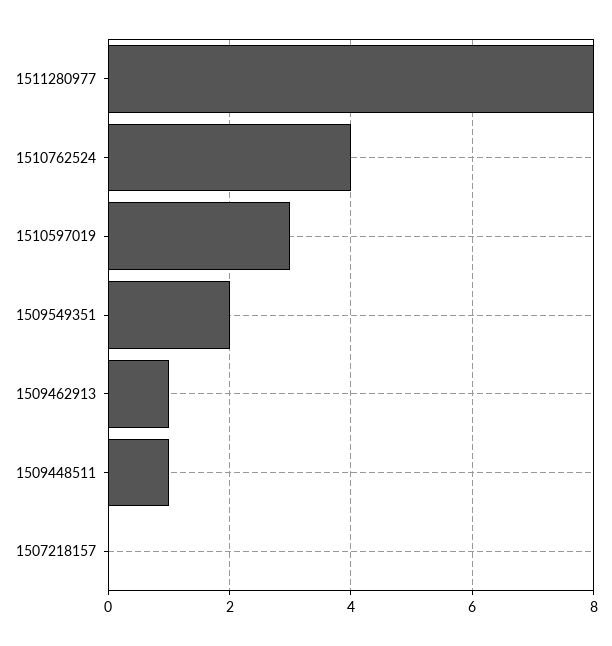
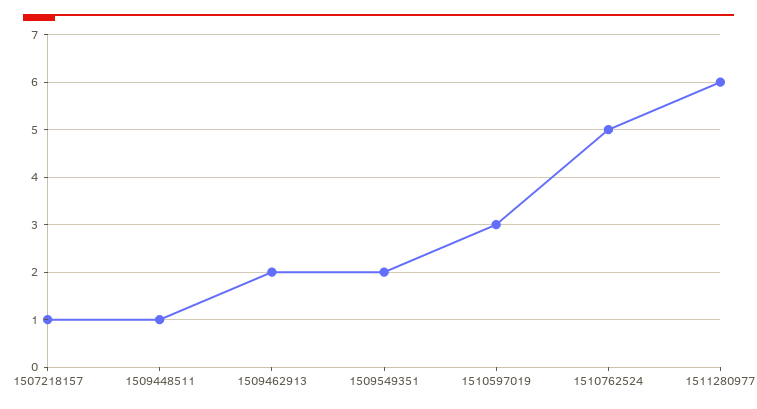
  {
-   "1511280977": 8,
+   "1511280977": 6,
-   "1510762524": 4,
+   "1510762524": 5,
    "1510597019": 3,
    "1509549351": 2,
-   "1509462913": 1,
+   "1509462913": 2,
    "1509448511": 1,
-   "1507218157": 0
+   "1507218157": 1
  }

